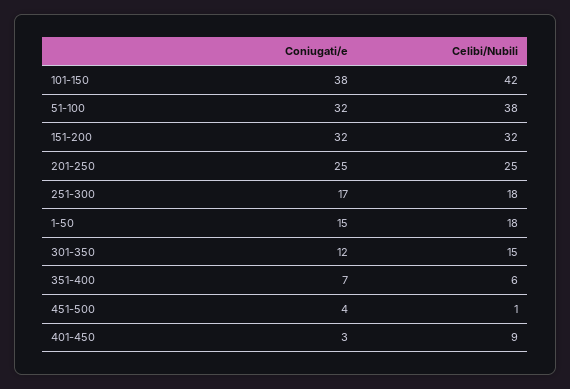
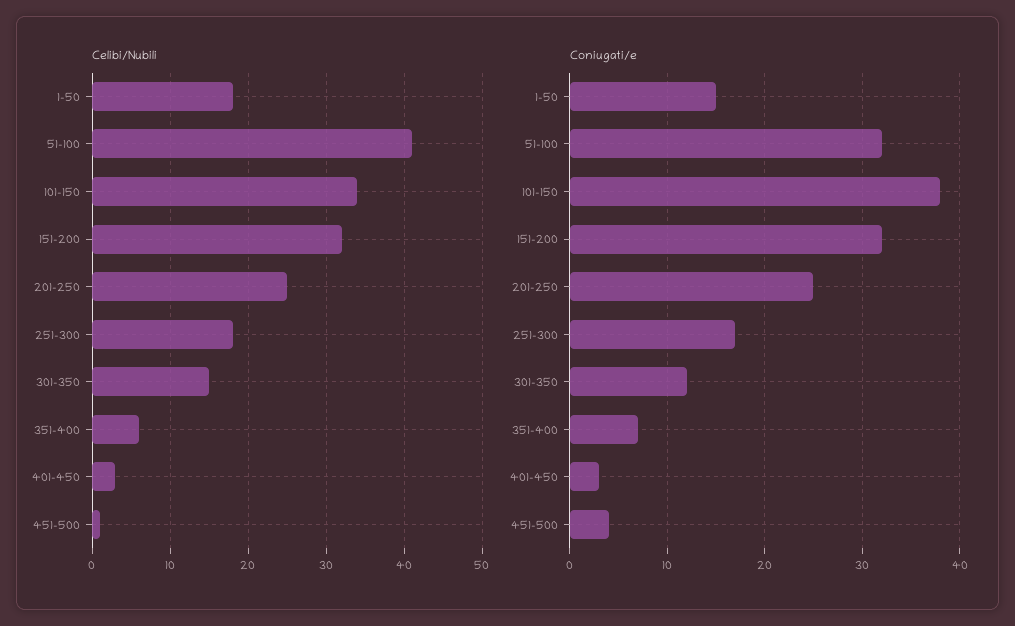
  {
    "Coniugati/e": {
      "101-150": 38,
      "51-100": 32,
      "151-200": 32,
      "201-250": 25,
      "251-300": 17,
      "1-50": 15,
      "301-350": 12,
      "351-400": 7,
      "451-500": 4,
      "401-450": 3
    },
    "Celibi/Nubili": {
-     "101-150": 42,
+     "101-150": 34,
-     "51-100": 38,
+     "51-100": 41,
      "151-200": 32,
      "201-250": 25,
      "251-300": 18,
      "1-50": 18,
      "301-350": 15,
      "351-400": 6,
      "451-500": 1,
-     "401-450": 9
+     "401-450": 3
    }
  }

